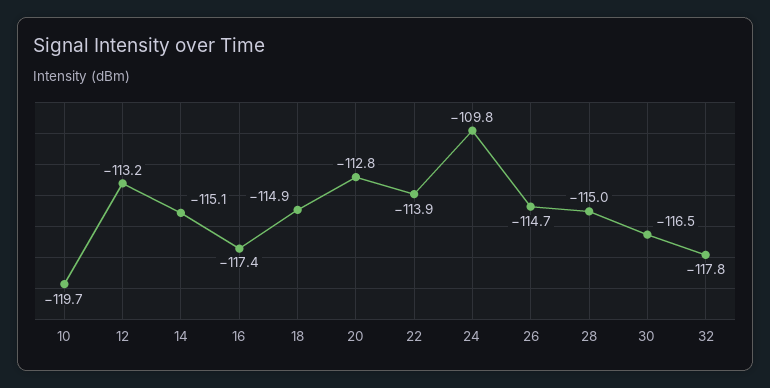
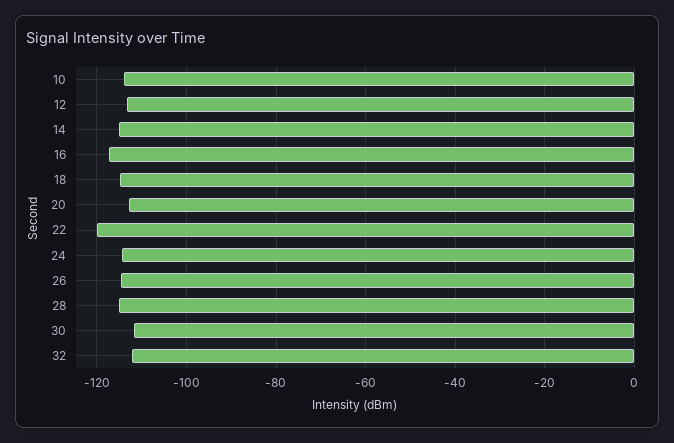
  {
-   "10": -119.7,
+   "10": -114,
    "12": -113.2,
    "14": -115.1,
    "16": -117.4,
    "18": -114.9,
    "20": -112.8,
-   "22": -113.9,
+   "22": -120,
-   "24": -109.8,
+   "24": -114,
    "26": -114.7,
    "28": -115,
-   "30": -116.5,
+   "30": -112,
-   "32": -117.8
+   "32": -112
  }

